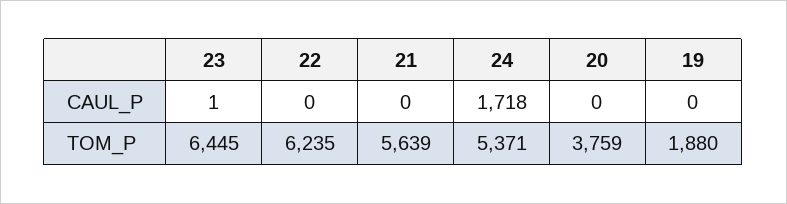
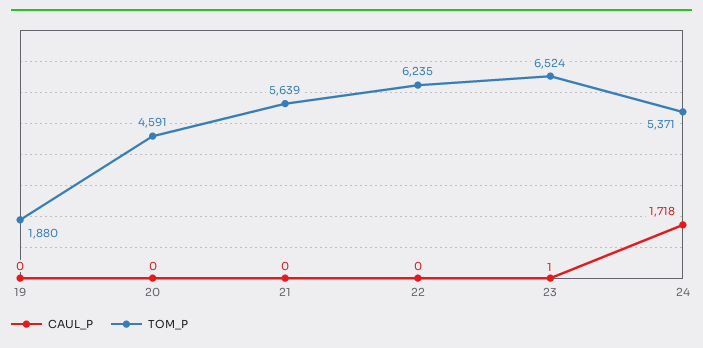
  {
    "CAUL_P": {
      "23": 1,
      "22": 0,
      "21": 0,
      "24": 1718,
      "20": 0,
      "19": 0
    },
    "TOM_P": {
-     "23": 6445,
+     "23": 6524,
      "22": 6235,
      "21": 5639,
      "24": 5371,
-     "20": 3759,
+     "20": 4591,
      "19": 1880
    }
  }

